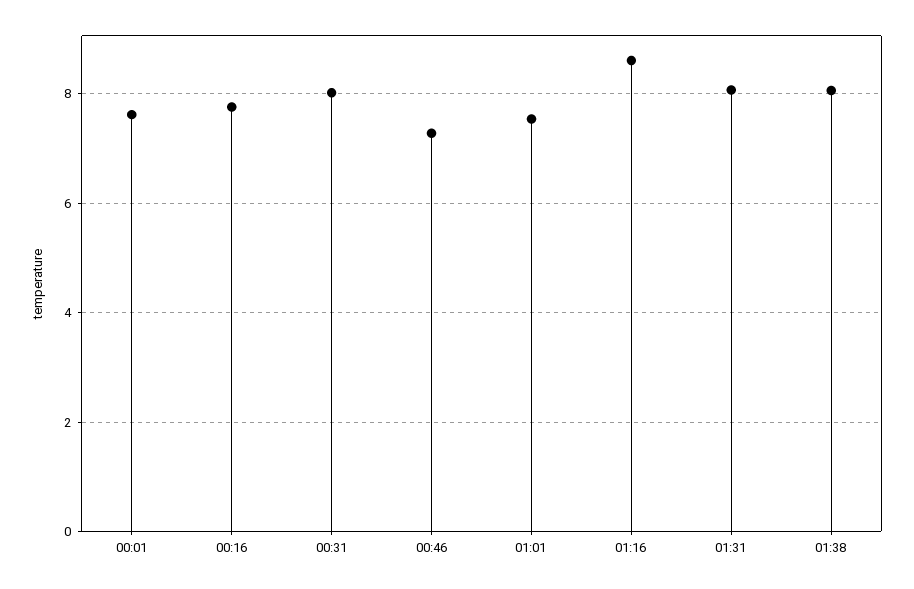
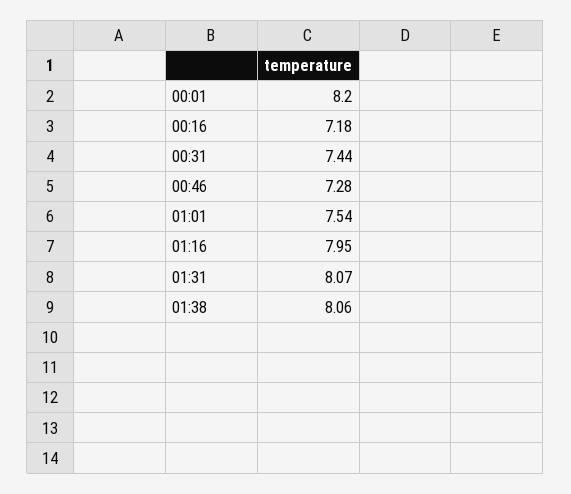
  {
-   "00:01": 7.6,
+   "00:01": 8.2,
-   "00:16": 7.8,
+   "00:16": 7.18,
-   "00:31": 8,
+   "00:31": 7.44,
    "00:46": 7.28,
    "01:01": 7.54,
-   "01:16": 8.6,
+   "01:16": 7.95,
    "01:31": 8.07,
    "01:38": 8.06
  }

